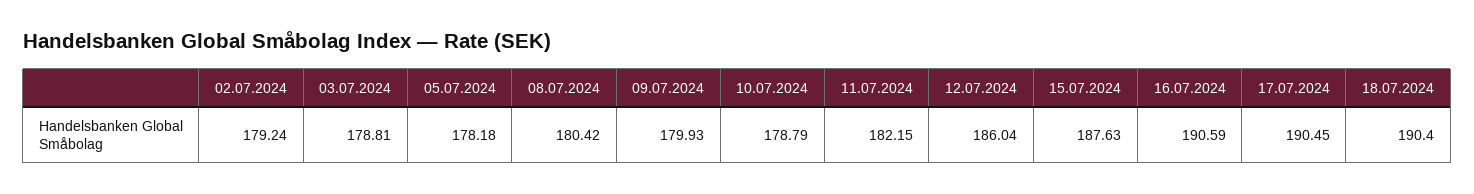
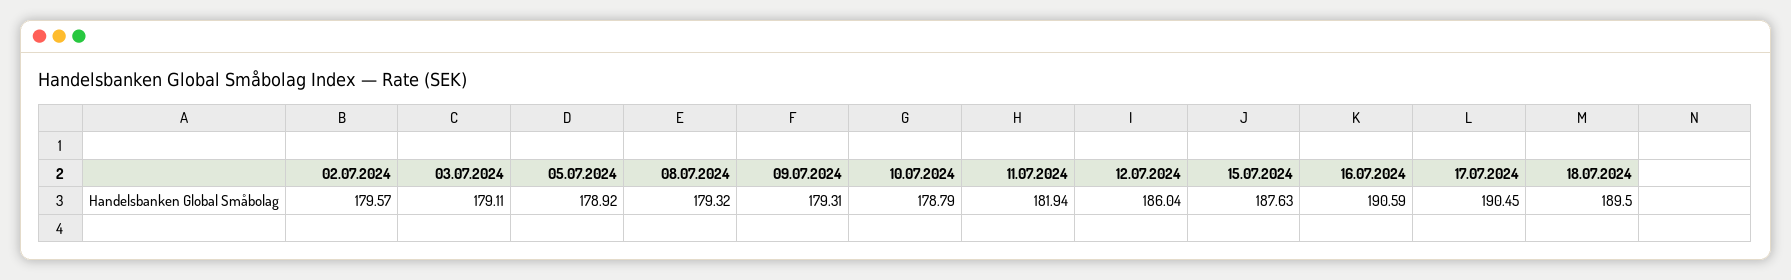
  {
-   "02.07.2024": 179.24,
+   "02.07.2024": 179.57,
-   "03.07.2024": 178.81,
+   "03.07.2024": 179.11,
-   "05.07.2024": 178.18,
+   "05.07.2024": 178.92,
-   "08.07.2024": 180.42,
+   "08.07.2024": 179.32,
-   "09.07.2024": 179.93,
+   "09.07.2024": 179.31,
    "10.07.2024": 178.79,
-   "11.07.2024": 182.15,
+   "11.07.2024": 181.94,
    "12.07.2024": 186.04,
    "15.07.2024": 187.63,
    "16.07.2024": 190.59,
    "17.07.2024": 190.45,
-   "18.07.2024": 190.4
+   "18.07.2024": 189.5
  }

